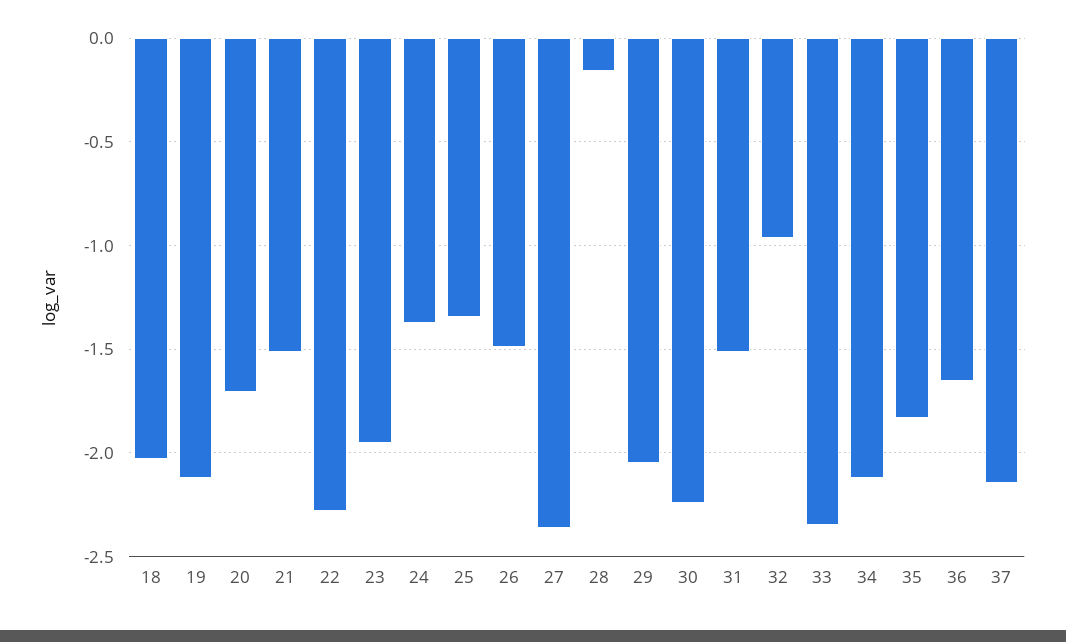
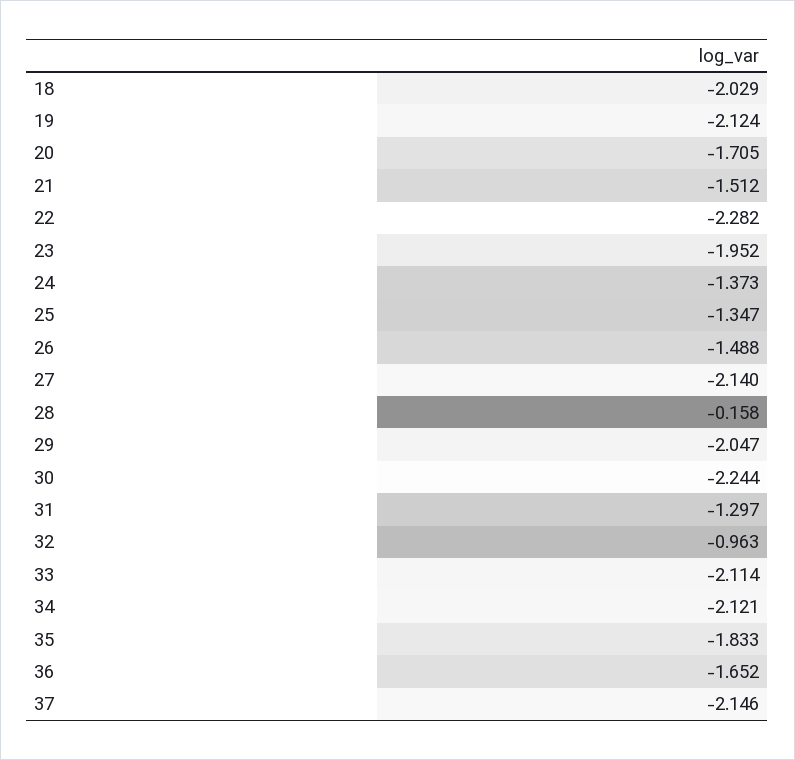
  {
    "18": -2.029,
    "19": -2.124,
    "20": -1.705,
    "21": -1.512,
    "22": -2.282,
    "23": -1.952,
    "24": -1.373,
    "25": -1.347,
    "26": -1.488,
-   "27": -2.35,
+   "27": -2.14,
    "28": -0.158,
    "29": -2.047,
    "30": -2.244,
-   "31": -1.5,
+   "31": -1.297,
    "32": -0.963,
-   "33": -2.35,
+   "33": -2.114,
    "34": -2.121,
    "35": -1.833,
    "36": -1.652,
    "37": -2.146
  }

